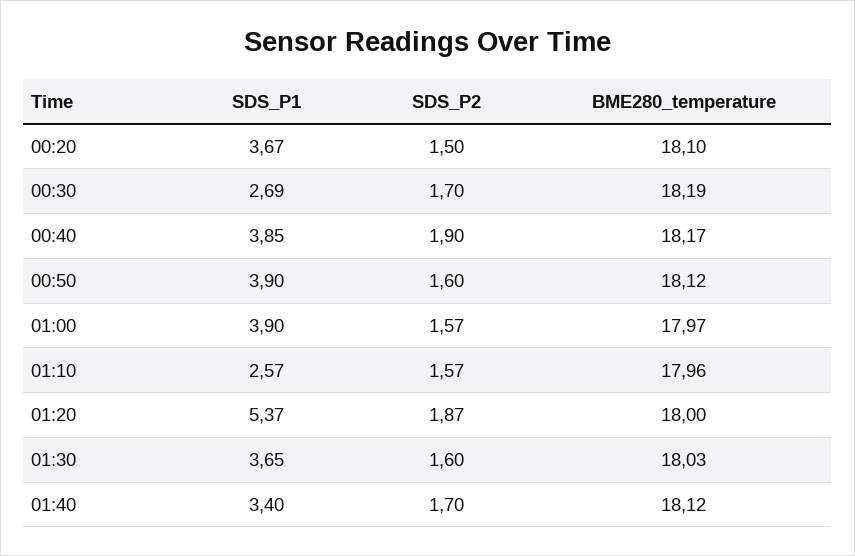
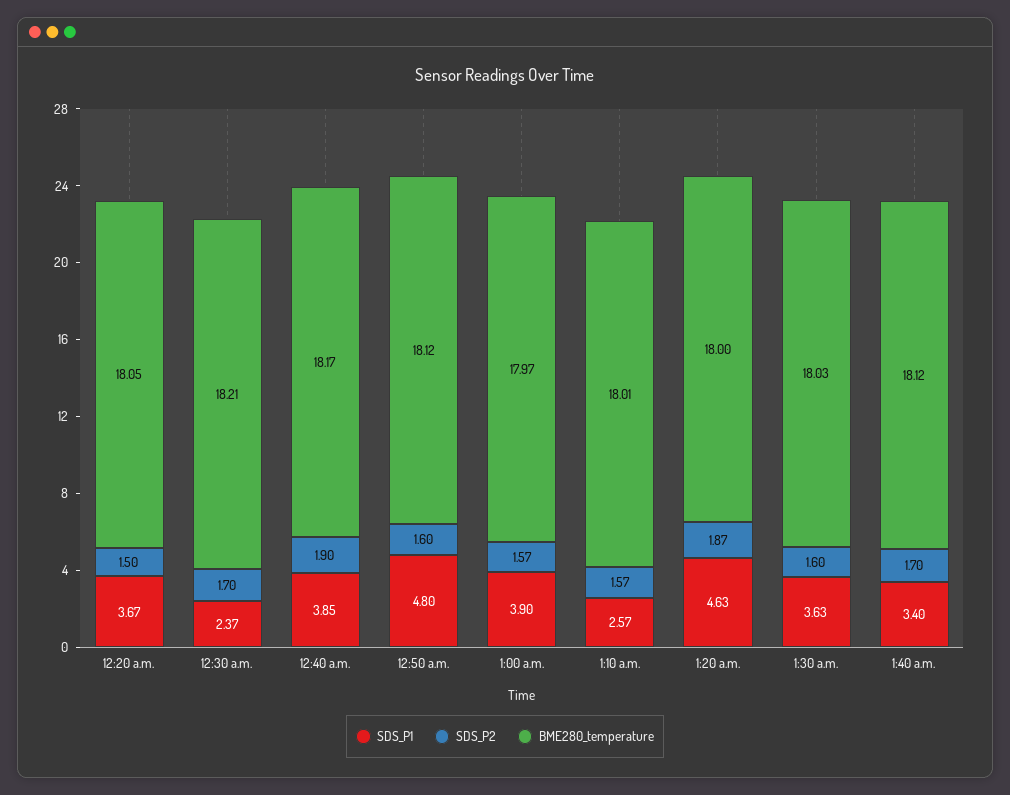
  {
    "SDS_P1": {
      "00:20": 3.67,
-     "00:30": 2.69,
+     "00:30": 2.37,
      "00:40": 3.85,
-     "00:50": 3.9,
+     "00:50": 4.8,
      "01:00": 3.9,
      "01:10": 2.57,
-     "01:20": 5.37,
+     "01:20": 4.63,
-     "01:30": 3.65,
+     "01:30": 3.63,
      "01:40": 3.4
    },
    "SDS_P2": {
      "00:20": 1.5,
      "00:30": 1.7,
      "00:40": 1.9,
      "00:50": 1.6,
      "01:00": 1.57,
      "01:10": 1.57,
      "01:20": 1.87,
      "01:30": 1.6,
      "01:40": 1.7
    },
    "BME280_temperature": {
-     "00:20": 18.1,
+     "00:20": 18.05,
-     "00:30": 18.19,
+     "00:30": 18.21,
      "00:40": 18.17,
      "00:50": 18.12,
      "01:00": 17.97,
-     "01:10": 17.96,
+     "01:10": 18.01,
      "01:20": 18,
      "01:30": 18.03,
      "01:40": 18.12
    }
  }

